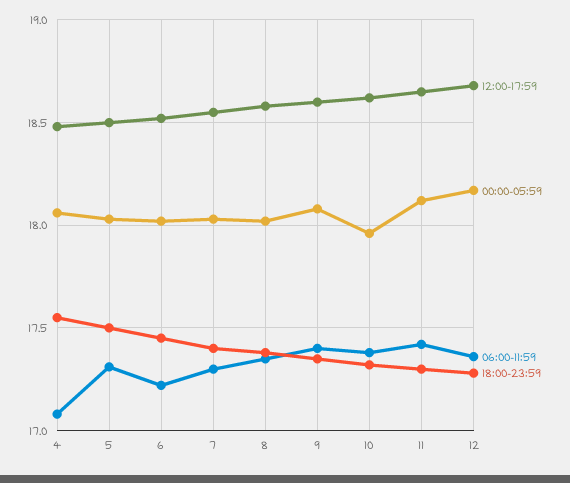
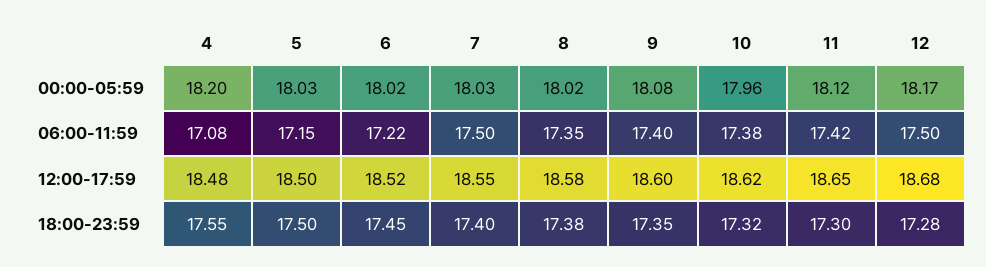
  {
    "12:00-17:59": {
      "4": 18.48,
      "5": 18.5,
      "6": 18.52,
      "7": 18.55,
      "8": 18.58,
      "9": 18.6,
      "10": 18.62,
      "11": 18.65,
      "12": 18.68
    },
    "00:00-05:59": {
-     "4": 18.05,
+     "4": 18.2,
      "5": 18.03,
      "6": 18.02,
      "7": 18.03,
      "8": 18.02,
      "9": 18.08,
      "10": 17.96,
      "11": 18.12,
      "12": 18.17
    },
    "06:00-11:59": {
      "4": 17.08,
-     "5": 17.3,
+     "5": 17.15,
      "6": 17.22,
-     "7": 17.3,
+     "7": 17.5,
      "8": 17.35,
      "9": 17.4,
      "10": 17.38,
      "11": 17.42,
-     "12": 17.35
+     "12": 17.5
    },
    "18:00-23:59": {
      "4": 17.55,
      "5": 17.5,
      "6": 17.45,
      "7": 17.4,
      "8": 17.38,
      "9": 17.35,
      "10": 17.32,
      "11": 17.3,
      "12": 17.28
    }
  }

